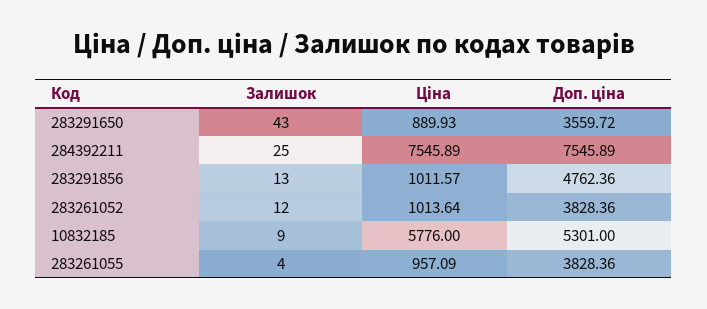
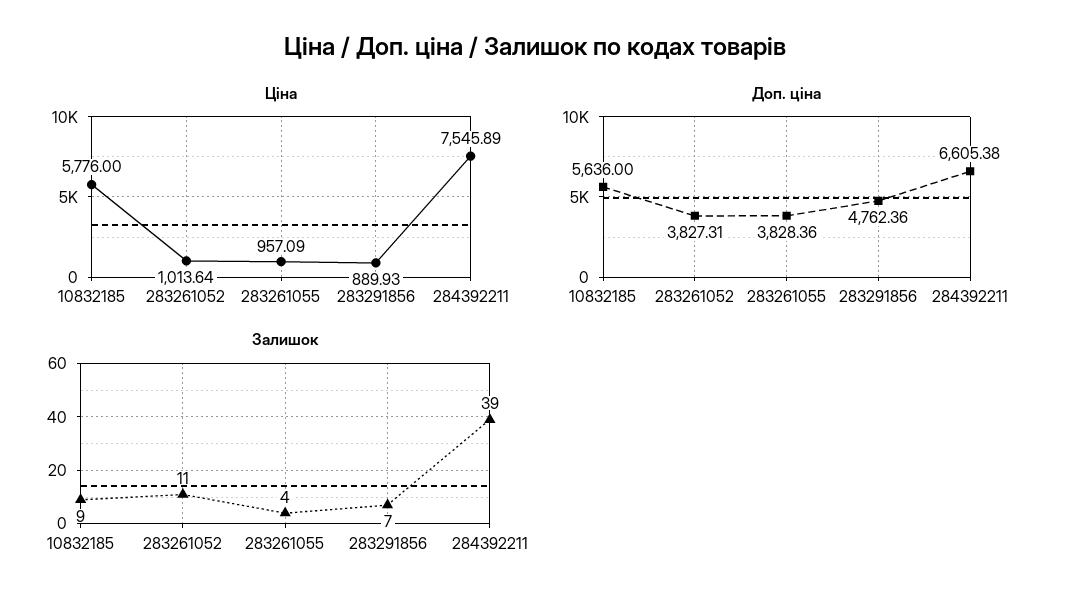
  {
    "Залишок": {
-     "283291650": 43,
-     "284392211": 25,
+     "284392211": 39,
-     "283291856": 13,
+     "283291856": 7,
-     "283261052": 12,
+     "283261052": 11,
      "10832185": 9,
      "283261055": 4
    },
    "Ціна": {
-     "283291650": 889.93,
      "284392211": 7545.89,
-     "283291856": 1011.57,
+     "283291856": 889.93,
      "283261052": 1013.64,
      "10832185": 5776,
      "283261055": 957.09
    },
    "Доп. ціна": {
-     "283291650": 3559.72,
-     "284392211": 7545.89,
+     "284392211": 6605.38,
      "283291856": 4762.36,
-     "283261052": 3828.36,
+     "283261052": 3827.31,
-     "10832185": 5301,
+     "10832185": 5636,
      "283261055": 3828.36
    }
  }

